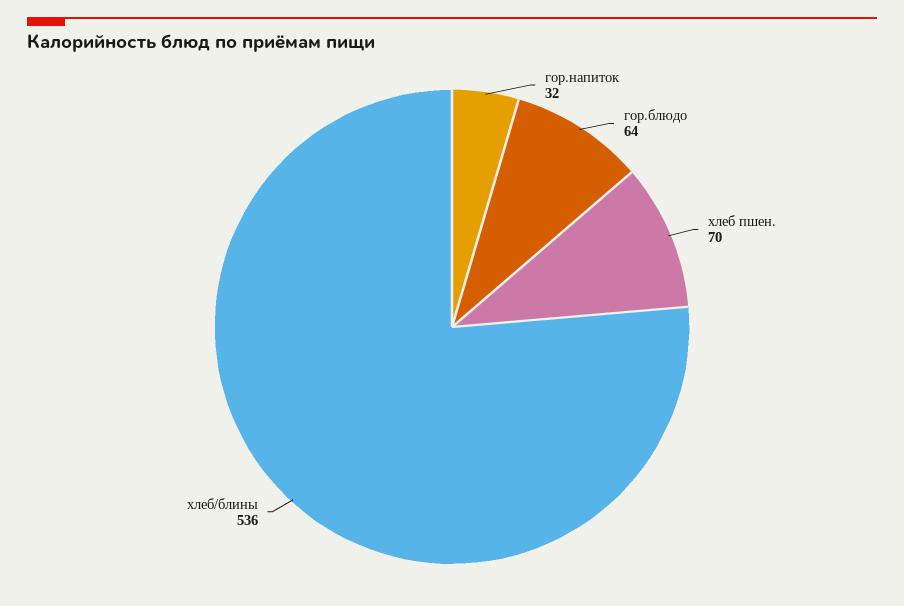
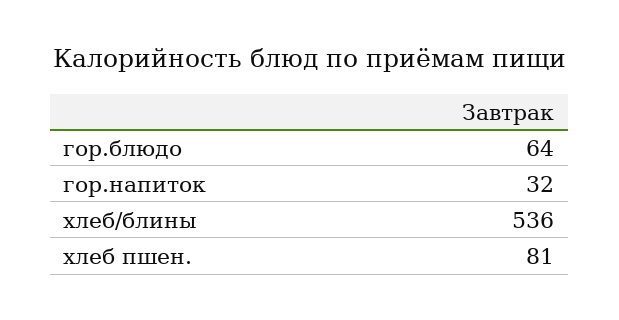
  {
    "гор.напиток": 32,
    "гор.блюдо": 64,
-   "хлеб пшен.": 70,
+   "хлеб пшен.": 81,
    "хлеб/блины": 536
  }

